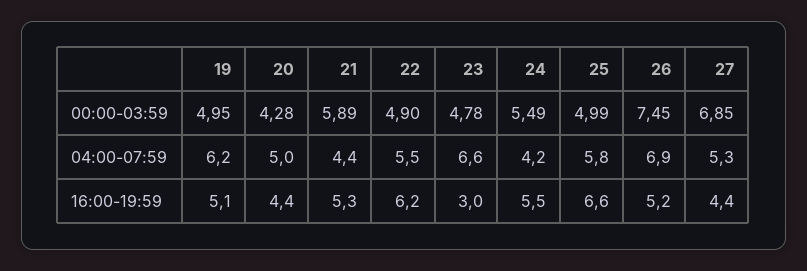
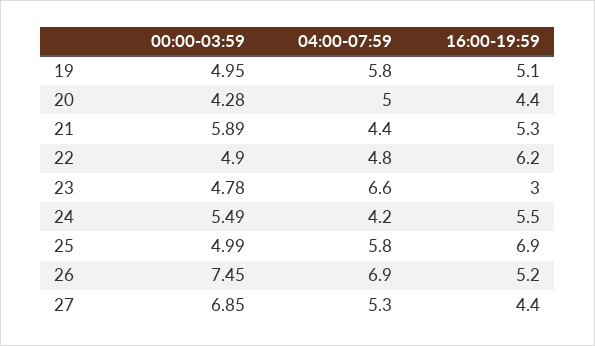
  {
    "19": {
      "00:00-03:59": 4.95,
-     "04:00-07:59": 6.2,
+     "04:00-07:59": 5.8,
      "16:00-19:59": 5.1
    },
    "20": {
      "00:00-03:59": 4.28,
      "04:00-07:59": 5,
      "16:00-19:59": 4.4
    },
    "21": {
      "00:00-03:59": 5.89,
      "04:00-07:59": 4.4,
      "16:00-19:59": 5.3
    },
    "22": {
      "00:00-03:59": 4.9,
-     "04:00-07:59": 5.5,
+     "04:00-07:59": 4.8,
      "16:00-19:59": 6.2
    },
    "23": {
      "00:00-03:59": 4.78,
      "04:00-07:59": 6.6,
      "16:00-19:59": 3
    },
    "24": {
      "00:00-03:59": 5.49,
      "04:00-07:59": 4.2,
      "16:00-19:59": 5.5
    },
    "25": {
      "00:00-03:59": 4.99,
      "04:00-07:59": 5.8,
-     "16:00-19:59": 6.6
+     "16:00-19:59": 6.9
    },
    "26": {
      "00:00-03:59": 7.45,
      "04:00-07:59": 6.9,
      "16:00-19:59": 5.2
    },
    "27": {
      "00:00-03:59": 6.85,
      "04:00-07:59": 5.3,
      "16:00-19:59": 4.4
    }
  }

